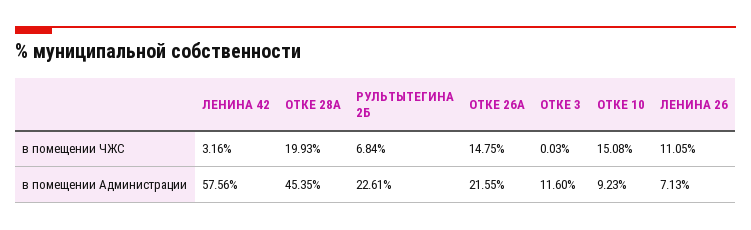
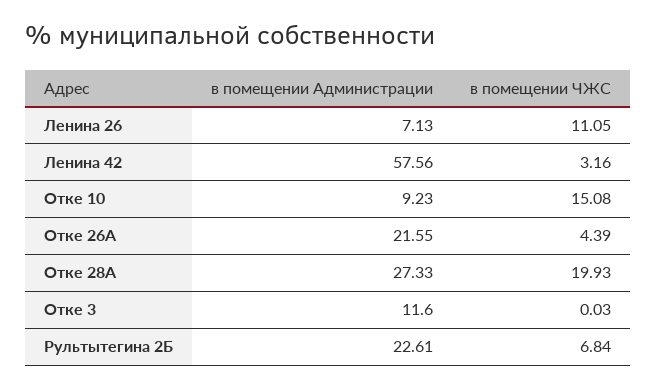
  {
    "ЛЕНИНА 42": {
      "в помещении ЧЖС": 3.16,
      "в помещении Администрации": 57.56
    },
    "ОТКЕ 28А": {
      "в помещении ЧЖС": 19.93,
-     "в помещении Администрации": 45.35
+     "в помещении Администрации": 27.33
    },
    "РУЛЬТЫТЕГИНА 2Б": {
      "в помещении ЧЖС": 6.84,
      "в помещении Администрации": 22.61
    },
    "ОТКЕ 26А": {
-     "в помещении ЧЖС": 14.75,
+     "в помещении ЧЖС": 4.39,
      "в помещении Администрации": 21.55
    },
    "ОТКЕ 3": {
      "в помещении ЧЖС": 0.03,
      "в помещении Администрации": 11.6
    },
    "ОТКЕ 10": {
      "в помещении ЧЖС": 15.08,
      "в помещении Администрации": 9.23
    },
    "ЛЕНИНА 26": {
      "в помещении ЧЖС": 11.05,
      "в помещении Администрации": 7.13
    }
  }

